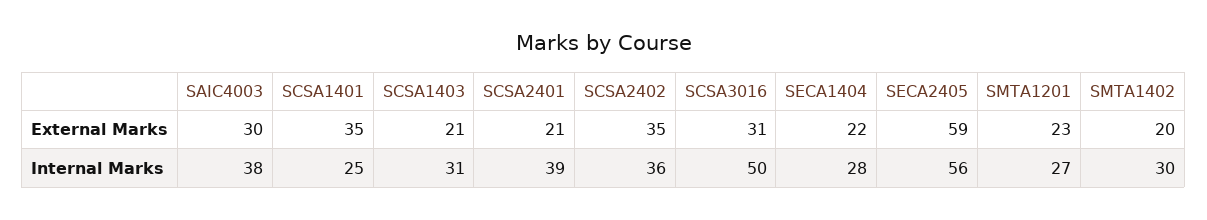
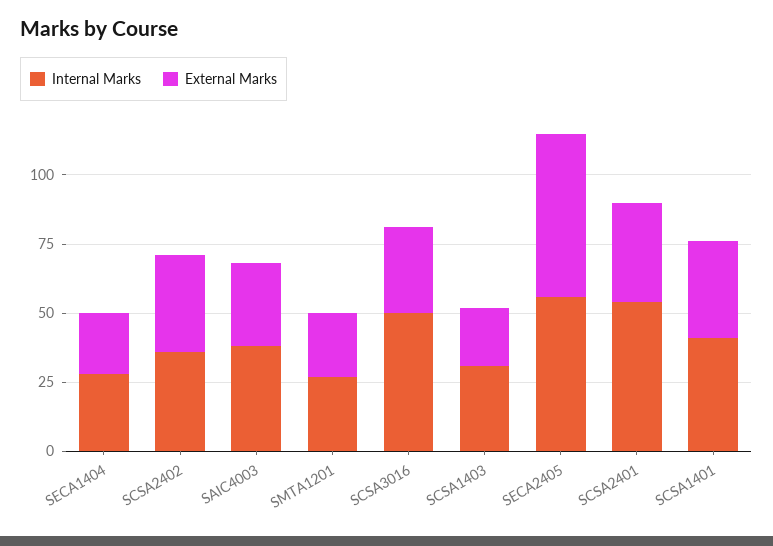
  {
    "External Marks": {
      "SAIC4003": 30,
      "SCSA1401": 35,
      "SCSA1403": 21,
-     "SCSA2401": 21,
+     "SCSA2401": 35,
      "SCSA2402": 35,
      "SCSA3016": 31,
      "SECA1404": 22,
      "SECA2405": 59,
-     "SMTA1201": 23,
+     "SMTA1201": 23
-     "SMTA1402": 20
    },
    "Internal Marks": {
      "SAIC4003": 38,
-     "SCSA1401": 25,
+     "SCSA1401": 40,
      "SCSA1403": 31,
-     "SCSA2401": 39,
+     "SCSA2401": 55,
      "SCSA2402": 36,
      "SCSA3016": 50,
      "SECA1404": 28,
      "SECA2405": 56,
-     "SMTA1201": 27,
+     "SMTA1201": 27
-     "SMTA1402": 30
    }
  }

